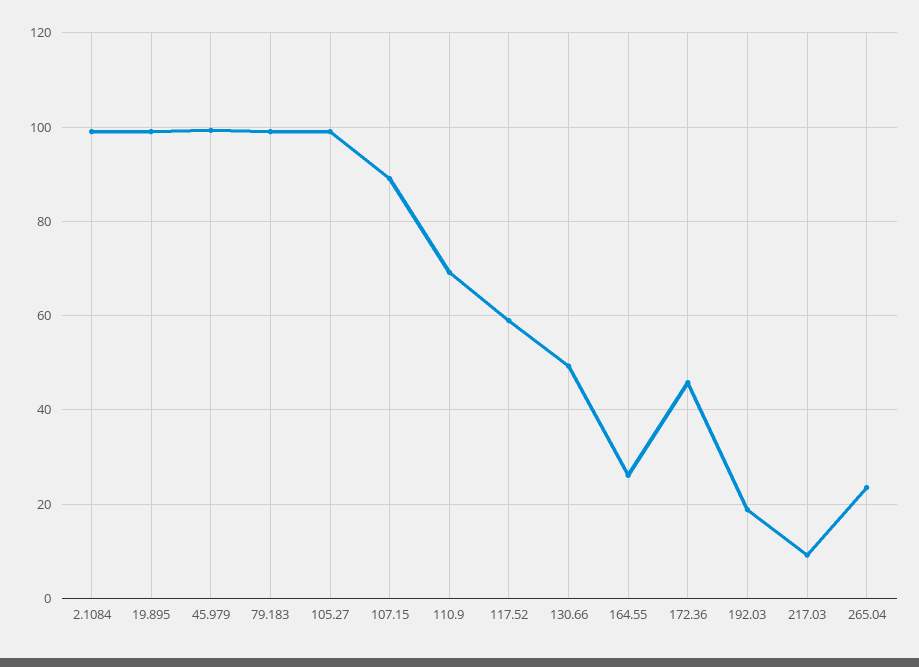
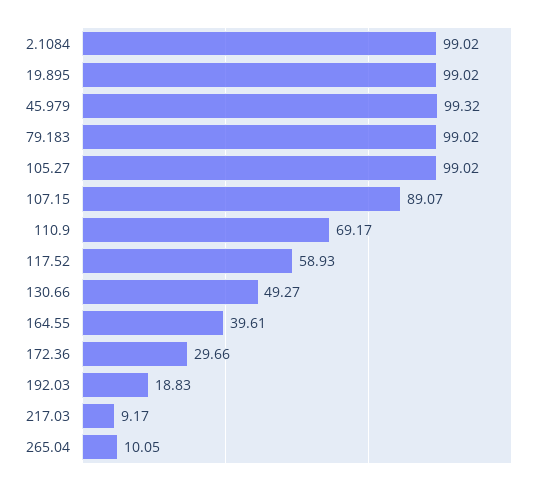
  {
    "2.1084": 99.02,
    "19.895": 99.02,
    "45.979": 99.32,
    "79.183": 99.02,
    "105.27": 99.02,
    "107.15": 89.07,
    "110.9": 69.17,
    "117.52": 58.93,
    "130.66": 49.27,
-   "164.55": 26,
+   "164.55": 39.61,
-   "172.36": 46,
+   "172.36": 29.66,
    "192.03": 18.83,
    "217.03": 9.17,
-   "265.04": 24
+   "265.04": 10.05
  }

